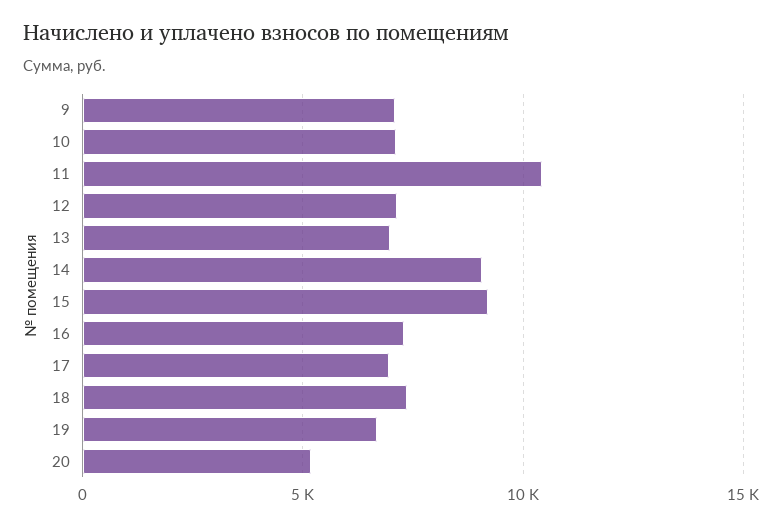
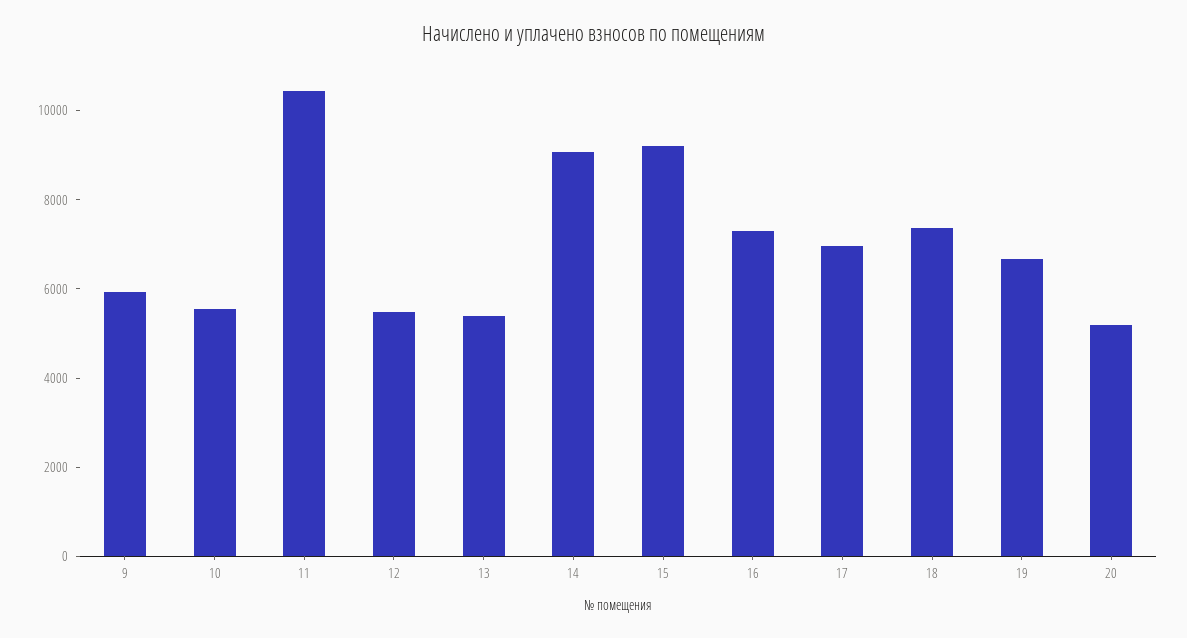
  {
-   "9": 7000,
+   "9": 6000,
-   "10": 7000,
+   "10": 5500,
    "11": 10500,
-   "12": 7000,
+   "12": 5500,
-   "13": 7000,
+   "13": 5500,
    "14": 9000,
    "15": 9000,
    "16": 7500,
    "17": 7000,
    "18": 7500,
    "19": 6500,
    "20": 5000
  }

